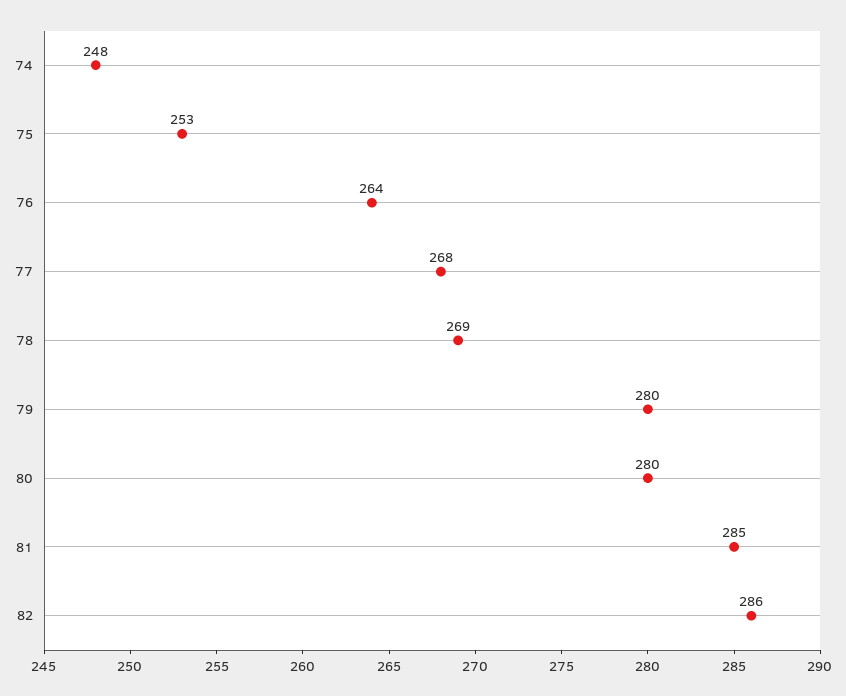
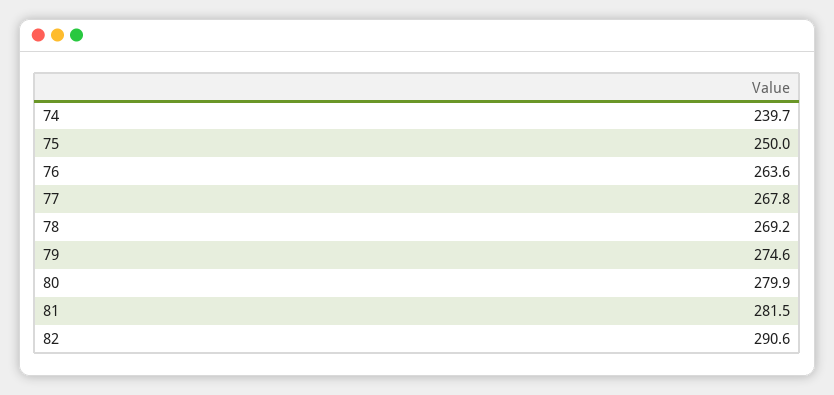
  {
-   "74": 248,
+   "74": 239.7,
-   "75": 253,
+   "75": 250,
    "76": 263.6,
    "77": 267.8,
    "78": 269.2,
-   "79": 280,
+   "79": 274.6,
    "80": 279.9,
-   "81": 285,
+   "81": 281.5,
-   "82": 286
+   "82": 290.6
  }

